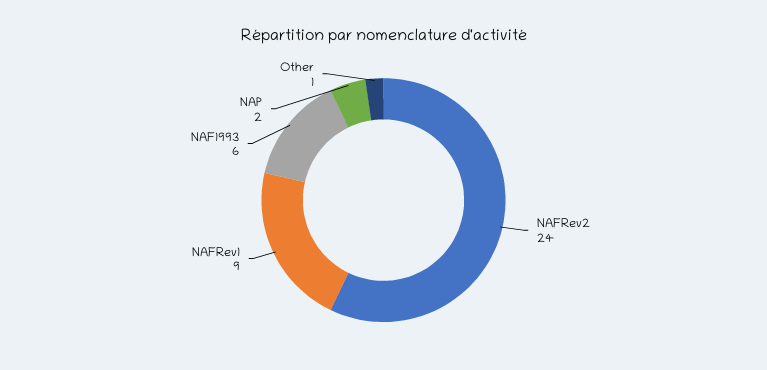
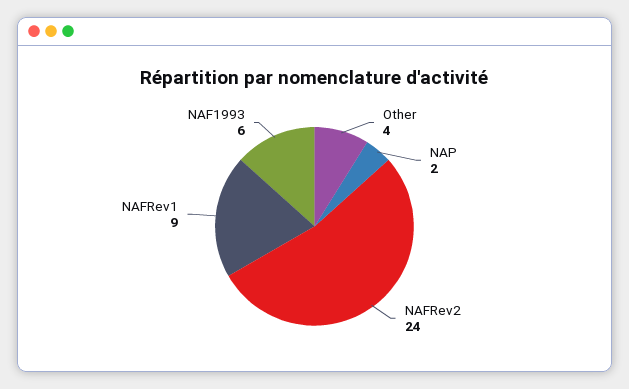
  {
    "NAFRev2": 24,
    "NAFRev1": 9,
    "NAF1993": 6,
    "NAP": 2,
-   "Other": 1
+   "Other": 4
  }

